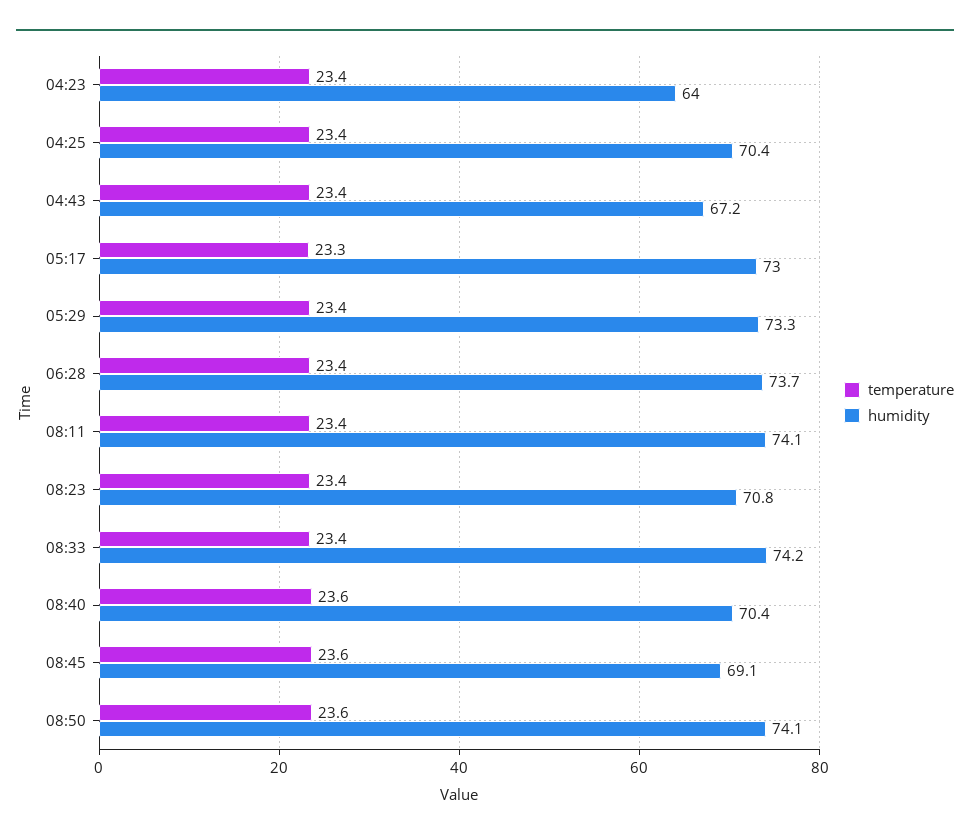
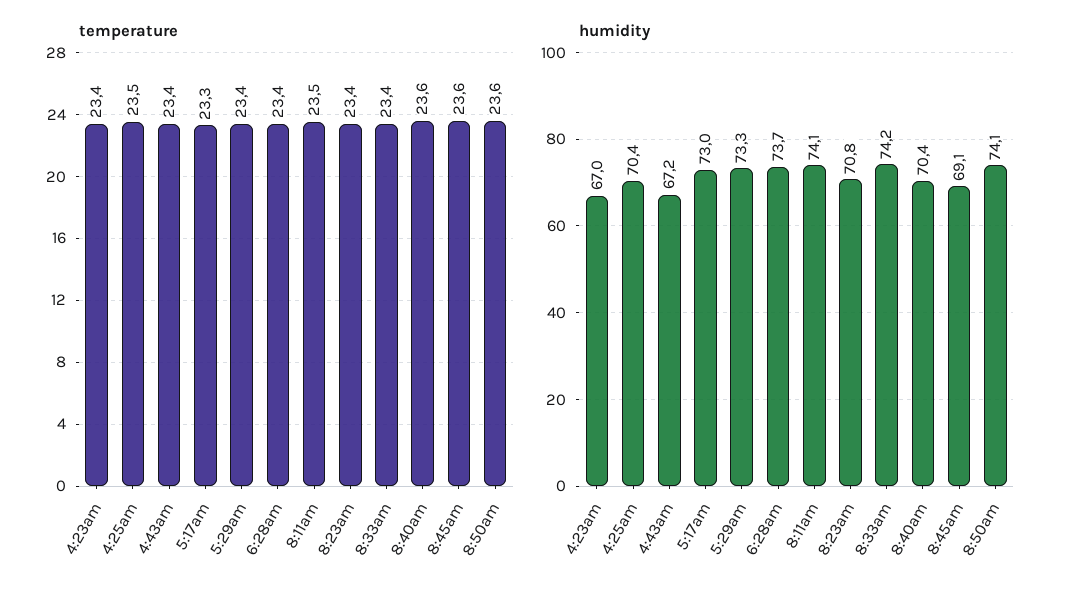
  {
    "temperature": {
      "04:23": 23.4,
-     "04:25": 23.4,
+     "04:25": 23.5,
      "04:43": 23.4,
      "05:17": 23.3,
      "05:29": 23.4,
      "06:28": 23.4,
-     "08:11": 23.4,
+     "08:11": 23.5,
      "08:23": 23.4,
      "08:33": 23.4,
      "08:40": 23.6,
      "08:45": 23.6,
      "08:50": 23.6
    },
    "humidity": {
-     "04:23": 64,
+     "04:23": 67,
      "04:25": 70.4,
      "04:43": 67.2,
      "05:17": 73,
      "05:29": 73.3,
      "06:28": 73.7,
      "08:11": 74.1,
      "08:23": 70.8,
      "08:33": 74.2,
      "08:40": 70.4,
      "08:45": 69.1,
      "08:50": 74.1
    }
  }

